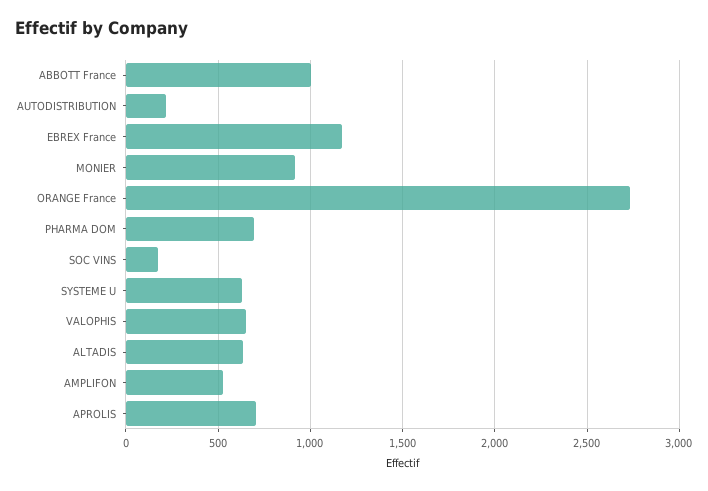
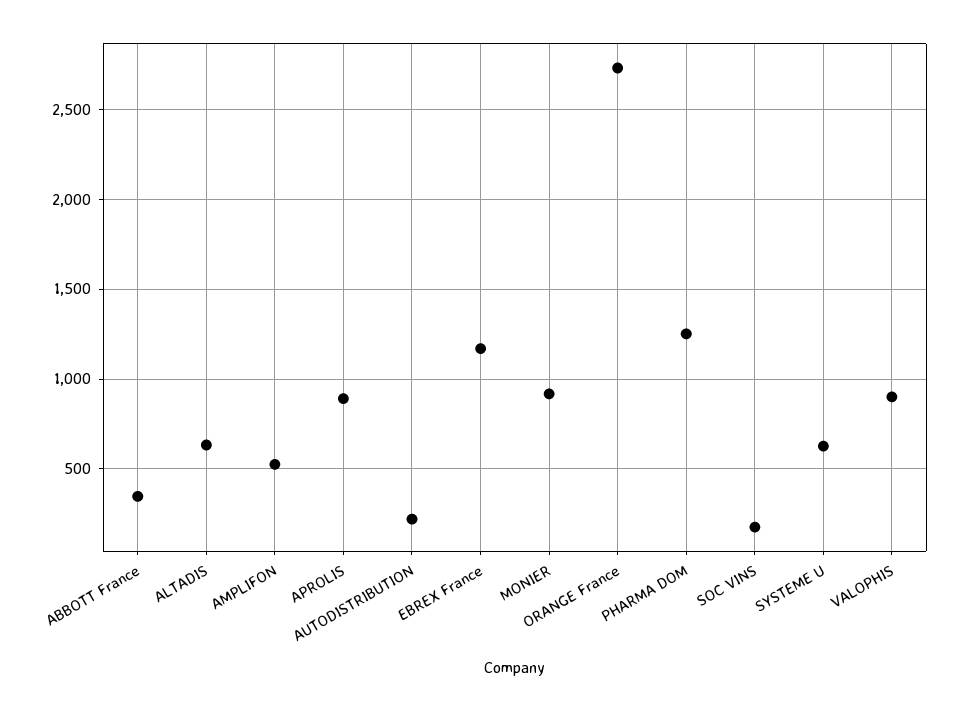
  {
-   "ABBOTT France": 1000,
+   "ABBOTT France": 350,
    "AUTODISTRIBUTION": 200,
    "EBREX France": 1150,
    "MONIER": 900,
    "ORANGE France": 2750,
-   "PHARMA DOM": 700,
+   "PHARMA DOM": 1250,
    "SOC VINS": 200,
    "SYSTEME U": 650,
-   "VALOPHIS": 650,
+   "VALOPHIS": 900,
    "ALTADIS": 650,
    "AMPLIFON": 550,
-   "APROLIS": 700
+   "APROLIS": 900
  }

